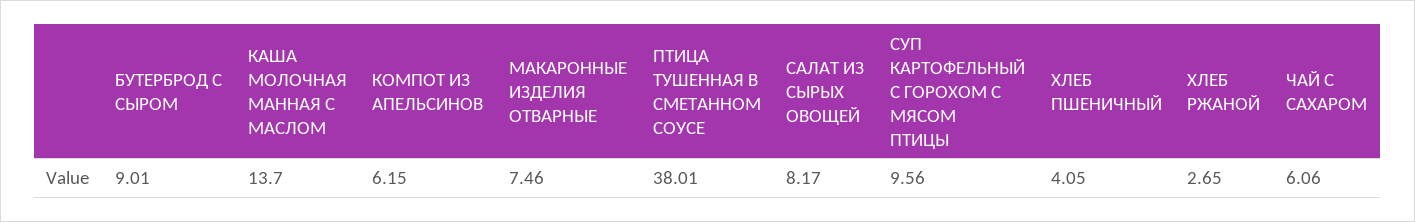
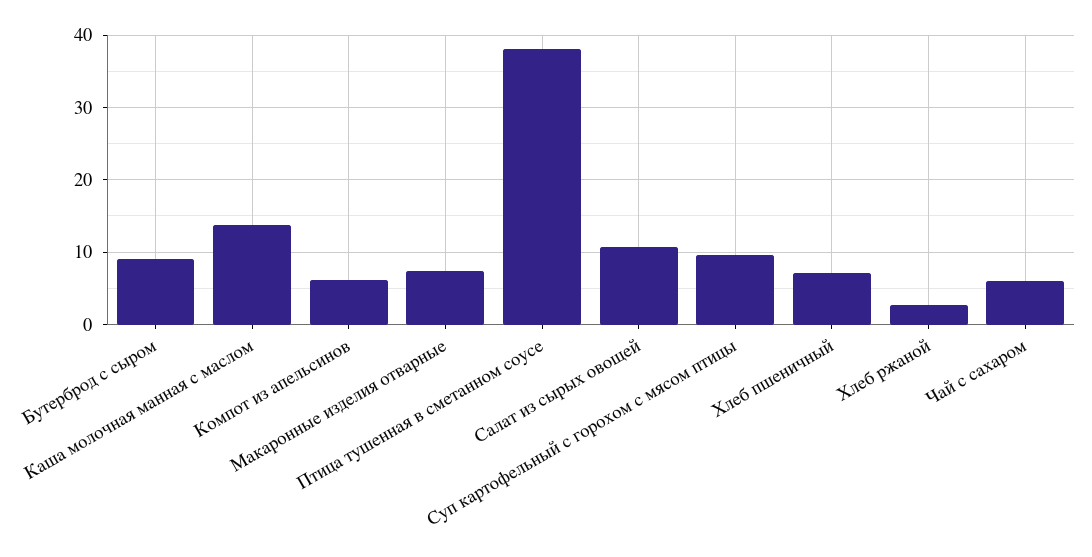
  {
    "БУТЕРБРОД С СЫРОМ": 9.01,
    "КАША МОЛОЧНАЯ МАННАЯ С МАСЛОМ": 13.7,
    "КОМПОТ ИЗ АПЕЛЬСИНОВ": 6.15,
    "МАКАРОННЫЕ ИЗДЕЛИЯ ОТВАРНЫЕ": 7.46,
    "ПТИЦА ТУШЕННАЯ В СМЕТАННОМ СОУСЕ": 38.01,
-   "САЛАТ ИЗ СЫРЫХ ОВОЩЕЙ": 8.17,
+   "САЛАТ ИЗ СЫРЫХ ОВОЩЕЙ": 11,
    "СУП КАРТОФЕЛЬНЫЙ С ГОРОХОМ С МЯСОМ ПТИЦЫ": 9.56,
-   "ХЛЕБ ПШЕНИЧНЫЙ": 4.05,
+   "ХЛЕБ ПШЕНИЧНЫЙ": 7,
    "ХЛЕБ РЖАНОЙ": 2.65,
    "ЧАЙ С САХАРОМ": 6.06
  }

